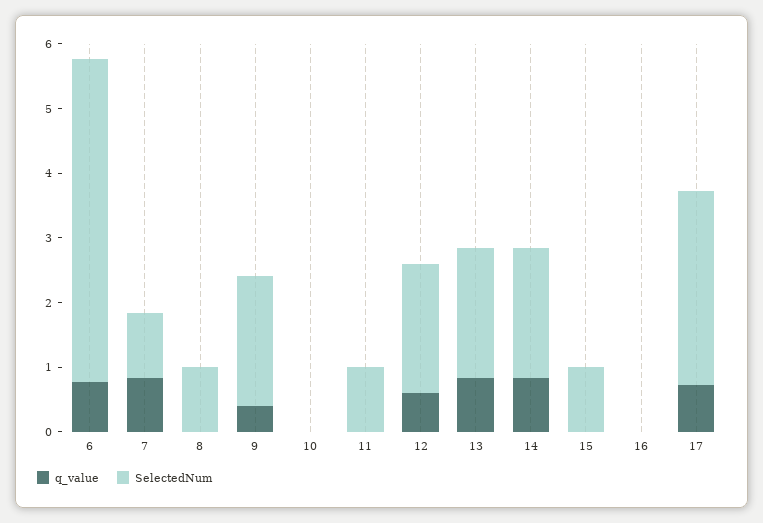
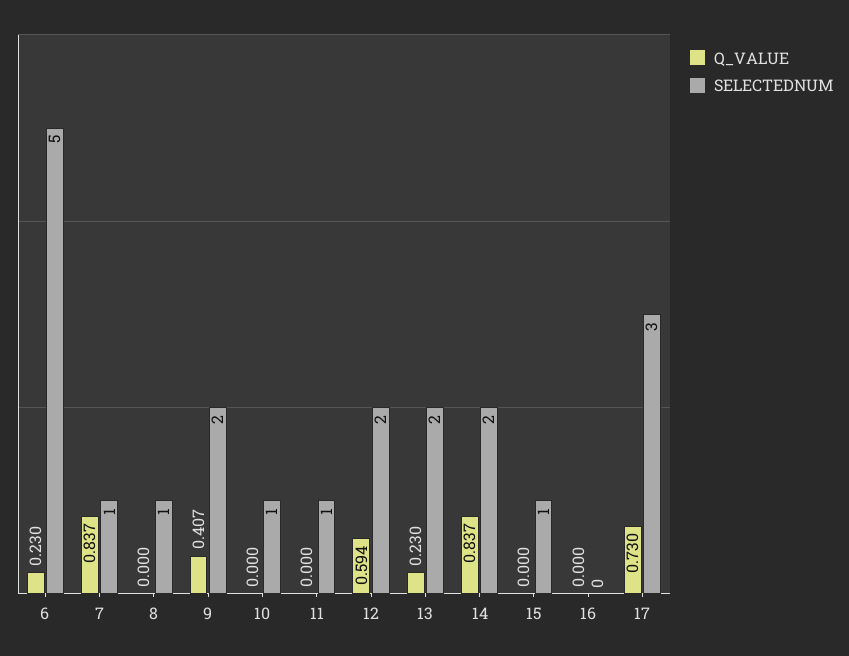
  {
    "q_value": {
-     "6": 0.8,
+     "6": 0.23,
      "7": 0.837,
      "8": 0,
      "9": 0.407,
      "10": 0,
      "11": 0,
      "12": 0.594,
-     "13": 0.8,
+     "13": 0.23,
      "14": 0.837,
      "15": 0,
      "16": 0,
      "17": 0.73
    },
    "SelectedNum": {
      "6": 5,
      "7": 1,
      "8": 1,
      "9": 2,
-     "10": 0,
+     "10": 1,
      "11": 1,
      "12": 2,
      "13": 2,
      "14": 2,
      "15": 1,
      "16": 0,
      "17": 3
    }
  }

